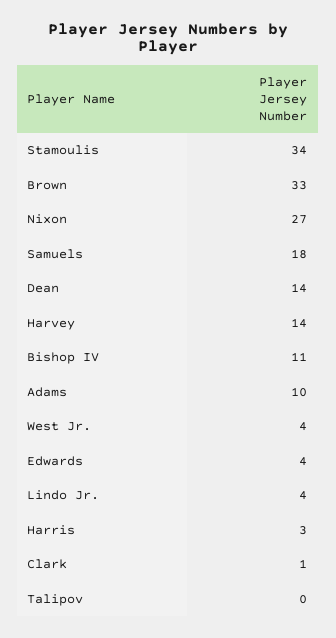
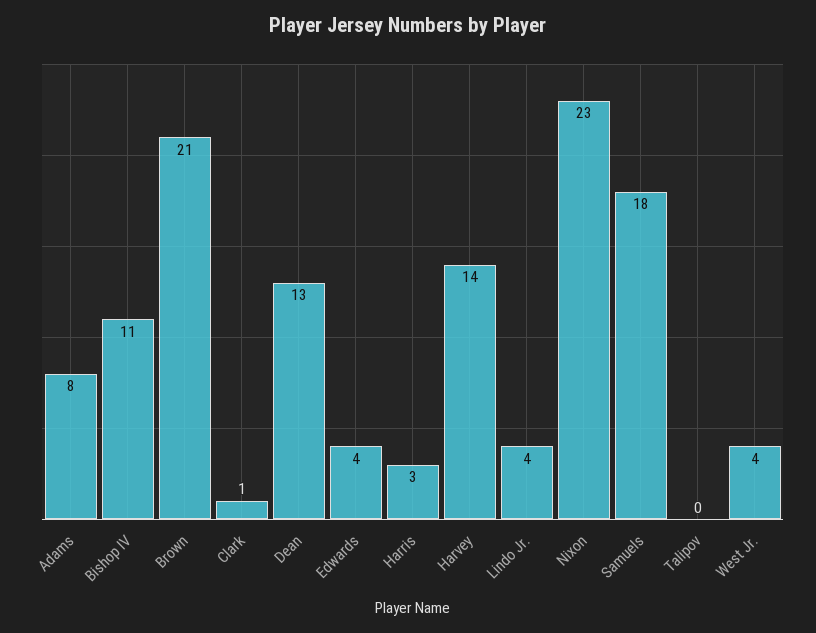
  {
-   "Stamoulis": 34,
-   "Brown": 33,
+   "Brown": 21,
-   "Nixon": 27,
+   "Nixon": 23,
    "Samuels": 18,
-   "Dean": 14,
+   "Dean": 13,
    "Harvey": 14,
    "Bishop IV": 11,
-   "Adams": 10,
+   "Adams": 8,
    "West Jr.": 4,
    "Edwards": 4,
    "Lindo Jr.": 4,
    "Harris": 3,
    "Clark": 1,
    "Talipov": 0
  }

